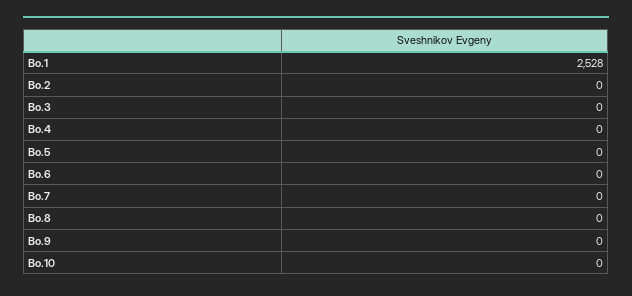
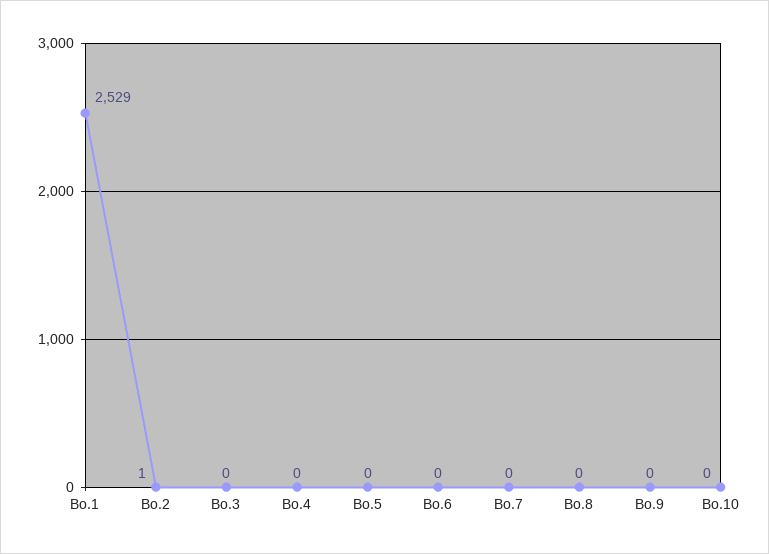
  {
-   "Bo.1": 2528,
+   "Bo.1": 2529,
-   "Bo.2": 0,
+   "Bo.2": 1,
    "Bo.3": 0,
    "Bo.4": 0,
    "Bo.5": 0,
    "Bo.6": 0,
    "Bo.7": 0,
    "Bo.8": 0,
    "Bo.9": 0,
    "Bo.10": 0
  }

